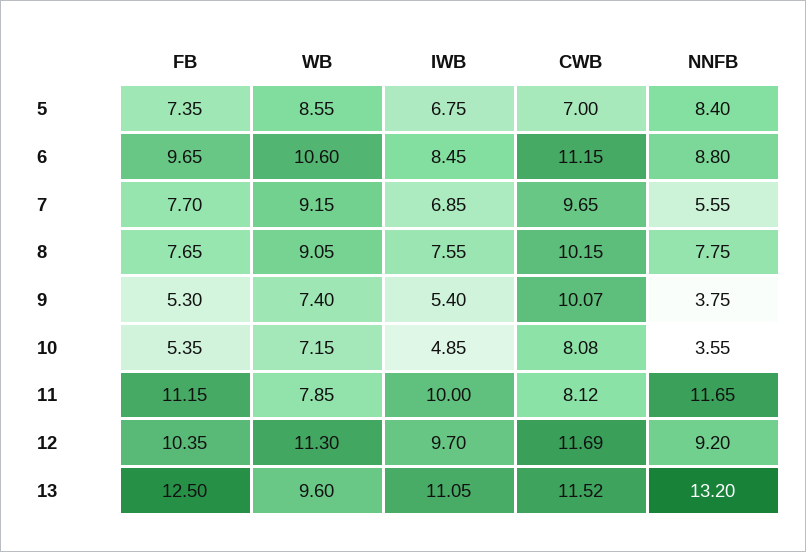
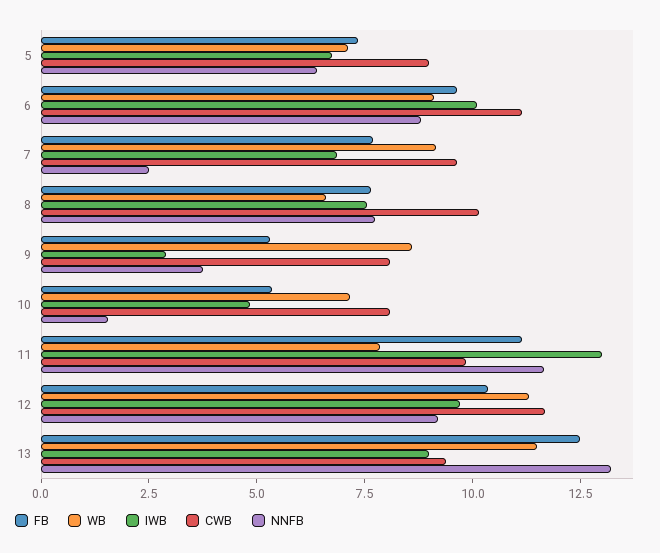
  {
    "FB": {
      "5": 7.35,
      "6": 9.65,
      "7": 7.7,
      "8": 7.65,
      "9": 5.3,
      "10": 5.35,
      "11": 11.15,
      "12": 10.35,
      "13": 12.5
    },
    "WB": {
-     "5": 8.55,
+     "5": 7,
-     "6": 10.6,
+     "6": 9,
      "7": 9.15,
-     "8": 9.05,
+     "8": 6.5,
-     "9": 7.4,
+     "9": 8.5,
      "10": 7.15,
      "11": 7.85,
      "12": 11.3,
-     "13": 9.6
+     "13": 11.5
    },
    "IWB": {
      "5": 6.75,
-     "6": 8.45,
+     "6": 10,
      "7": 6.85,
      "8": 7.55,
-     "9": 5.4,
+     "9": 3,
      "10": 4.85,
-     "11": 10,
+     "11": 13,
      "12": 9.7,
-     "13": 11.05
+     "13": 9
    },
    "CWB": {
-     "5": 7,
+     "5": 9,
      "6": 11.15,
      "7": 9.65,
      "8": 10.15,
-     "9": 10.07,
+     "9": 8,
      "10": 8.08,
-     "11": 8.12,
+     "11": 10,
      "12": 11.69,
-     "13": 11.52
+     "13": 9.5
    },
    "NNFB": {
-     "5": 8.4,
+     "5": 6.5,
      "6": 8.8,
-     "7": 5.55,
+     "7": 2.5,
      "8": 7.75,
      "9": 3.75,
-     "10": 3.55,
+     "10": 1.5,
      "11": 11.65,
      "12": 9.2,
      "13": 13.2
    }
  }

